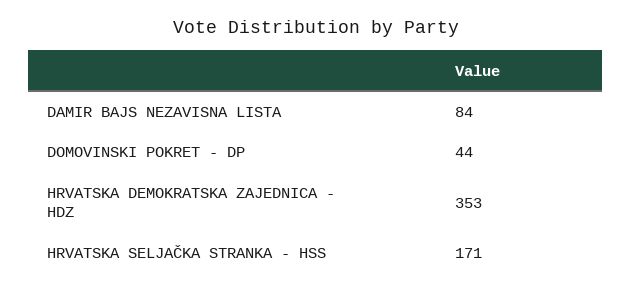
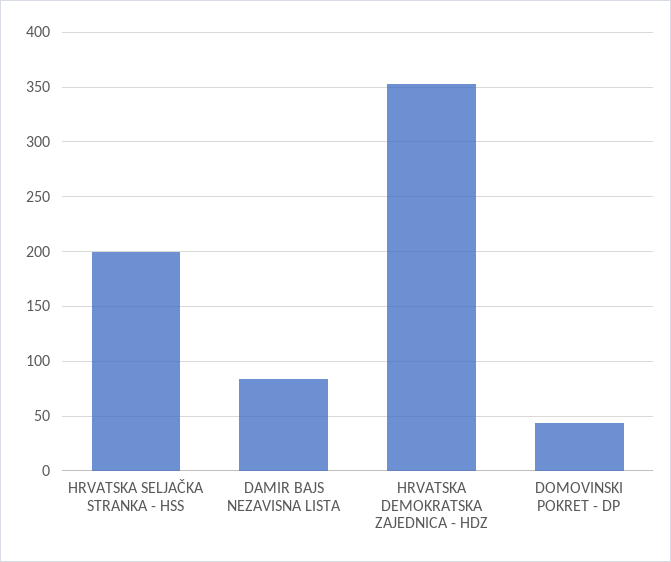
  {
    "DAMIR BAJS NEZAVISNA LISTA": 84,
    "DOMOVINSKI POKRET - DP": 44,
    "HRVATSKA DEMOKRATSKA ZAJEDNICA - HDZ": 353,
-   "HRVATSKA SELJAČKA STRANKA - HSS": 171
+   "HRVATSKA SELJAČKA STRANKA - HSS": 200
  }

